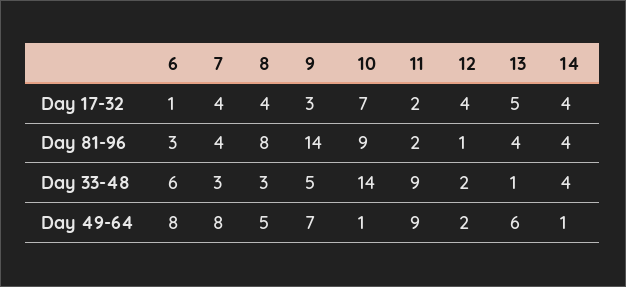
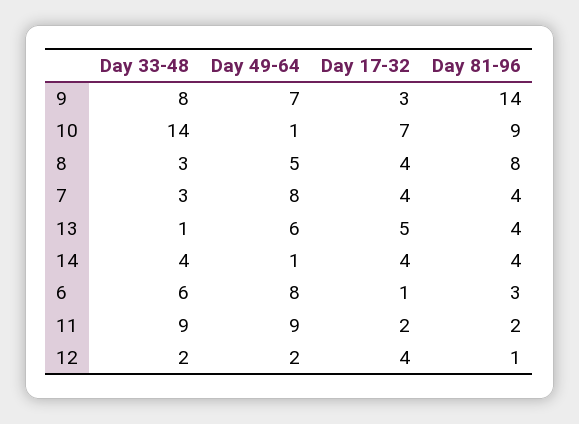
  {
    "6": {
      "Day 17-32": 1,
      "Day 81-96": 3,
      "Day 33-48": 6,
      "Day 49-64": 8
    },
    "7": {
      "Day 17-32": 4,
      "Day 81-96": 4,
      "Day 33-48": 3,
      "Day 49-64": 8
    },
    "8": {
      "Day 17-32": 4,
      "Day 81-96": 8,
      "Day 33-48": 3,
      "Day 49-64": 5
    },
    "9": {
      "Day 17-32": 3,
      "Day 81-96": 14,
-     "Day 33-48": 5,
+     "Day 33-48": 8,
      "Day 49-64": 7
    },
    "10": {
      "Day 17-32": 7,
      "Day 81-96": 9,
      "Day 33-48": 14,
      "Day 49-64": 1
    },
    "11": {
      "Day 17-32": 2,
      "Day 81-96": 2,
      "Day 33-48": 9,
      "Day 49-64": 9
    },
    "12": {
      "Day 17-32": 4,
      "Day 81-96": 1,
      "Day 33-48": 2,
      "Day 49-64": 2
    },
    "13": {
      "Day 17-32": 5,
      "Day 81-96": 4,
      "Day 33-48": 1,
      "Day 49-64": 6
    },
    "14": {
      "Day 17-32": 4,
      "Day 81-96": 4,
      "Day 33-48": 4,
      "Day 49-64": 1
    }
  }

